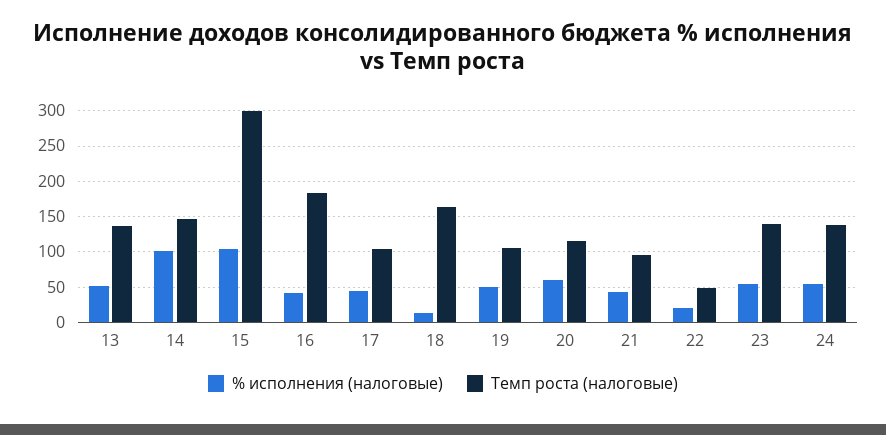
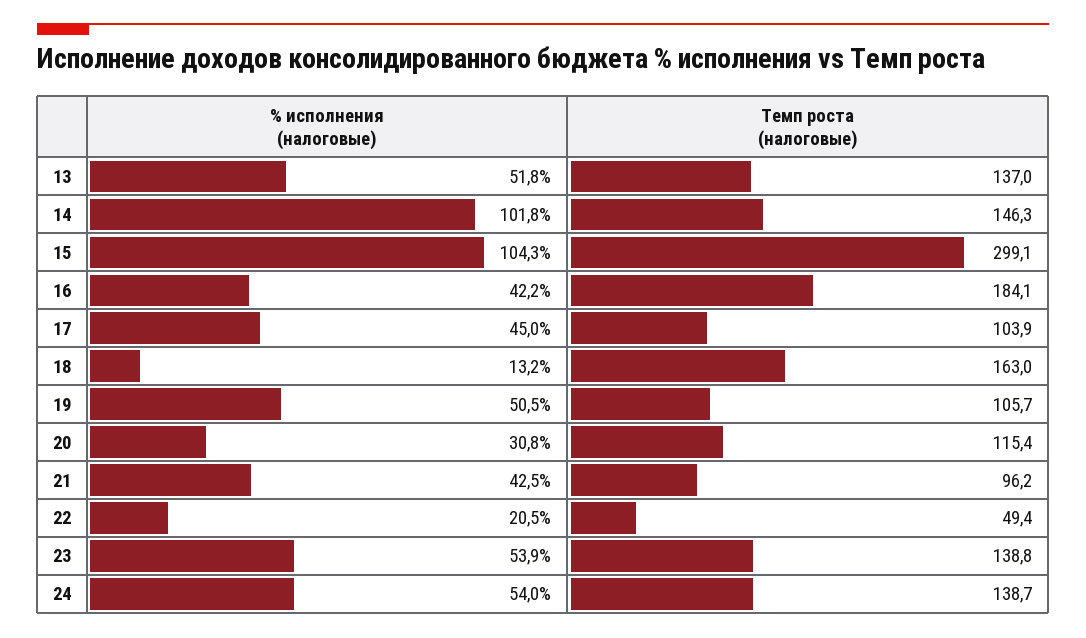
  {
    "% исполнения (налоговые)": {
      "13": 51.8,
      "14": 101.8,
      "15": 104.3,
      "16": 42.2,
      "17": 45,
      "18": 13.2,
      "19": 50.5,
-     "20": 60,
+     "20": 30.8,
      "21": 42.5,
      "22": 20.5,
      "23": 53.9,
      "24": 54
    },
    "Темп роста (налоговые)": {
      "13": 137,
      "14": 146.3,
      "15": 299.1,
      "16": 184.1,
      "17": 103.9,
      "18": 163,
      "19": 105.7,
      "20": 115.4,
      "21": 96.2,
      "22": 49.4,
      "23": 138.8,
      "24": 138.7
    }
  }

